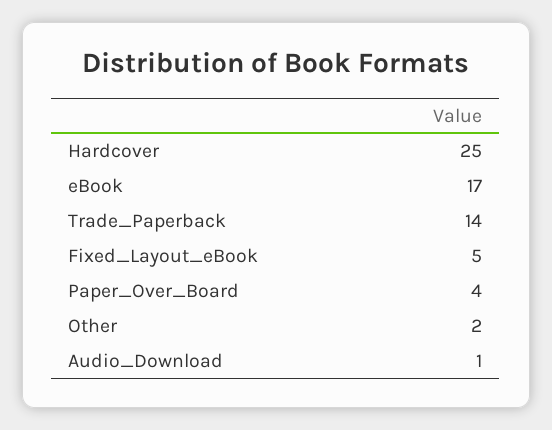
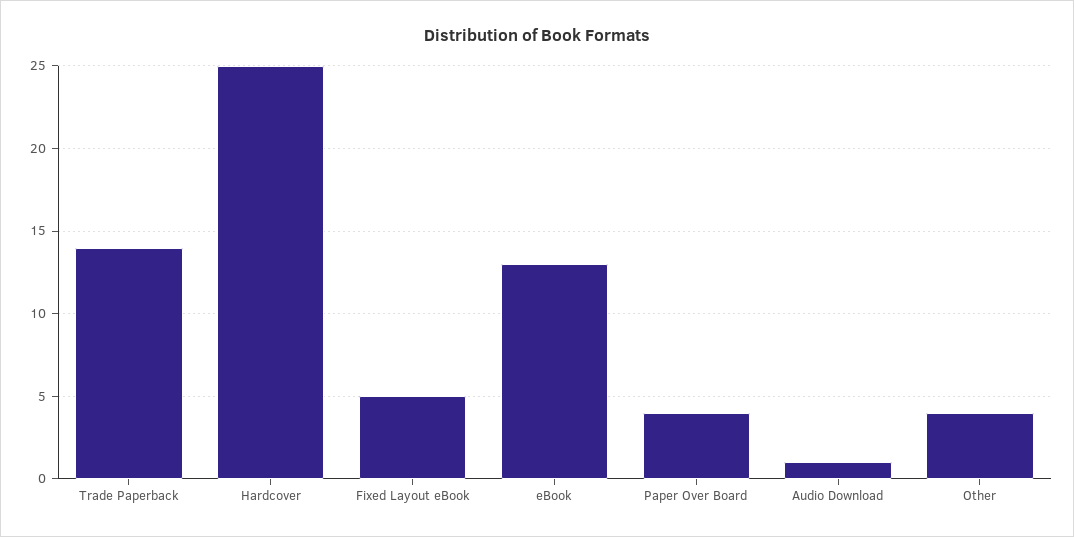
  {
    "Hardcover": 25,
-   "eBook": 17,
+   "eBook": 13,
    "Trade_Paperback": 14,
    "Fixed_Layout_eBook": 5,
    "Paper_Over_Board": 4,
-   "Other": 2,
+   "Other": 4,
    "Audio_Download": 1
  }

